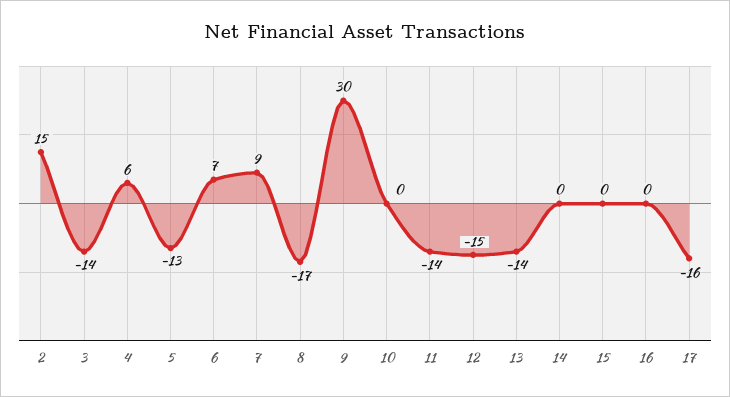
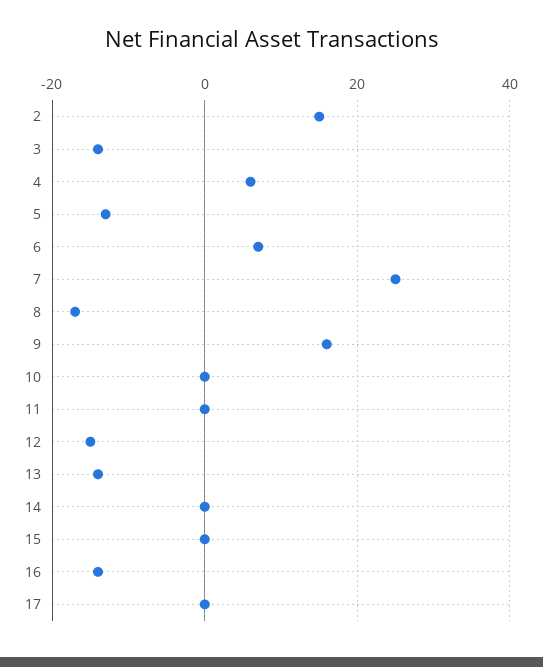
  {
    "2": 15,
    "3": -14,
    "4": 6,
    "5": -13,
    "6": 7,
-   "7": 9,
+   "7": 25,
    "8": -17,
-   "9": 30,
+   "9": 15,
    "10": 0,
-   "11": -14,
+   "11": 0,
    "12": -15,
    "13": -14,
    "14": 0,
    "15": 0,
-   "16": 0,
+   "16": -15,
-   "17": -16
+   "17": 0
  }

